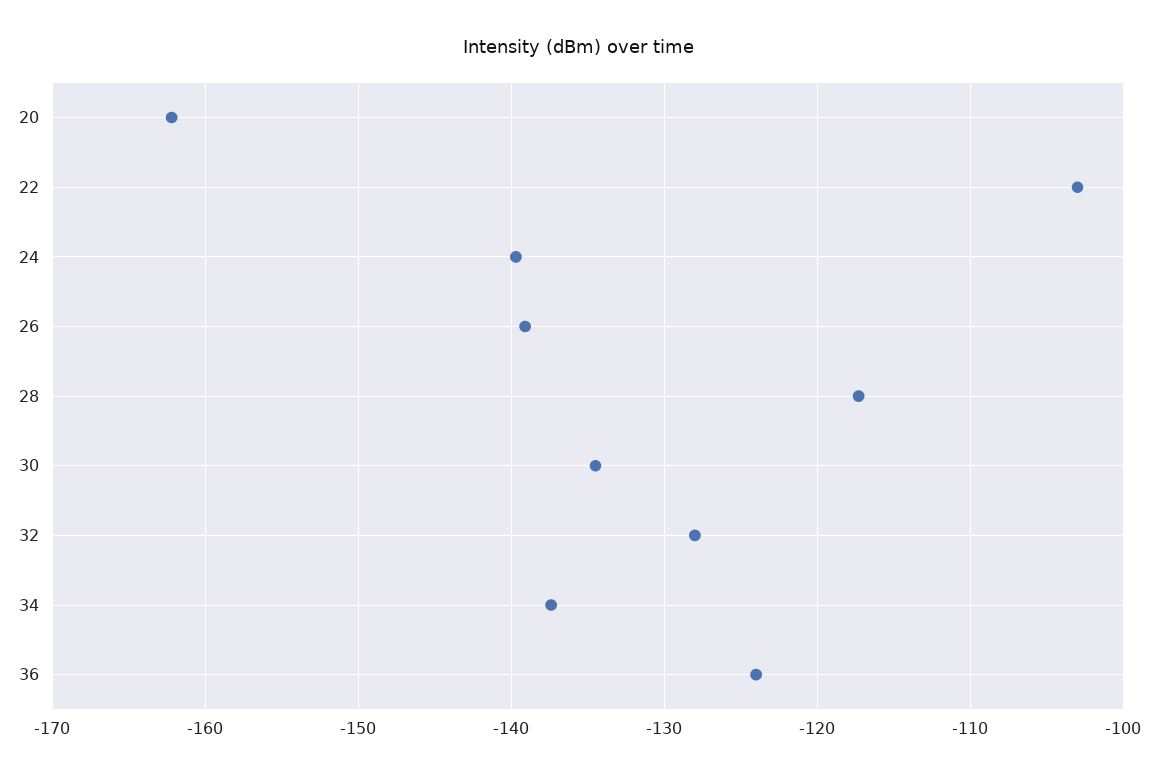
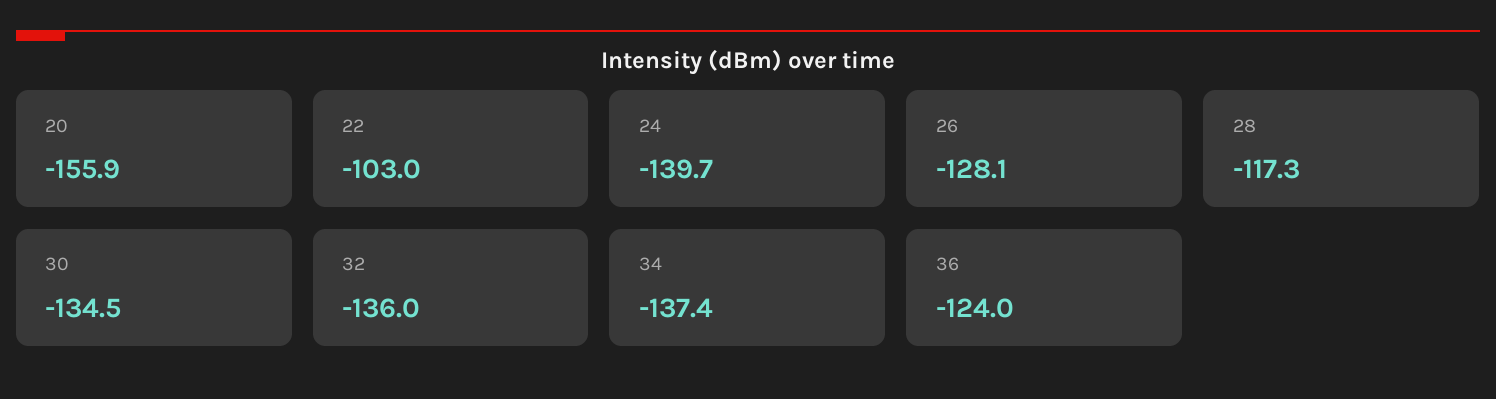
  {
-   "20": -162,
+   "20": -155.9,
    "22": -103,
    "24": -139.7,
-   "26": -139,
+   "26": -128.1,
    "28": -117.3,
    "30": -134.5,
-   "32": -128,
+   "32": -136,
    "34": -137.4,
    "36": -124
  }

